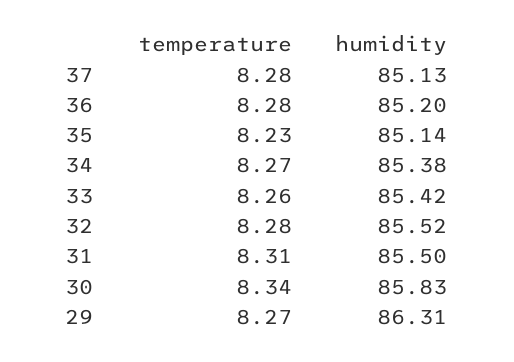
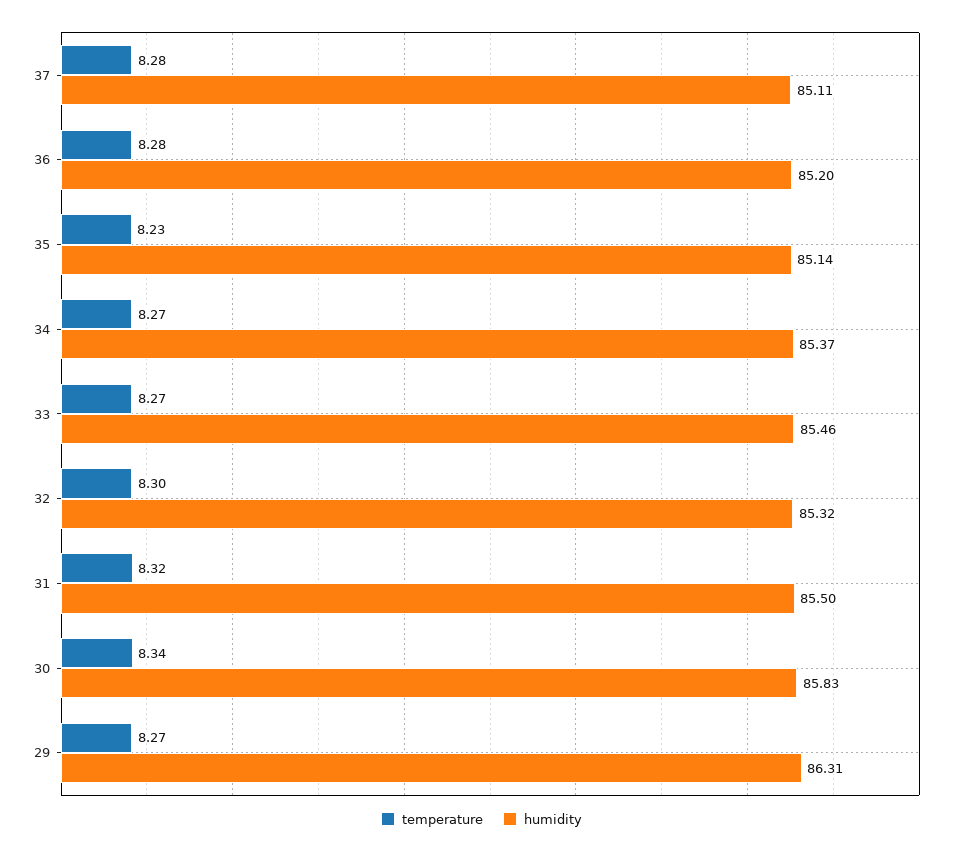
  {
    "temperature": {
      "37": 8.28,
      "36": 8.28,
      "35": 8.23,
      "34": 8.27,
-     "33": 8.26,
+     "33": 8.27,
-     "32": 8.28,
+     "32": 8.3,
-     "31": 8.31,
+     "31": 8.32,
      "30": 8.34,
      "29": 8.27
    },
    "humidity": {
-     "37": 85.13,
+     "37": 85.11,
      "36": 85.2,
      "35": 85.14,
-     "34": 85.38,
+     "34": 85.37,
-     "33": 85.42,
+     "33": 85.46,
-     "32": 85.52,
+     "32": 85.32,
      "31": 85.5,
      "30": 85.83,
      "29": 86.31
    }
  }

